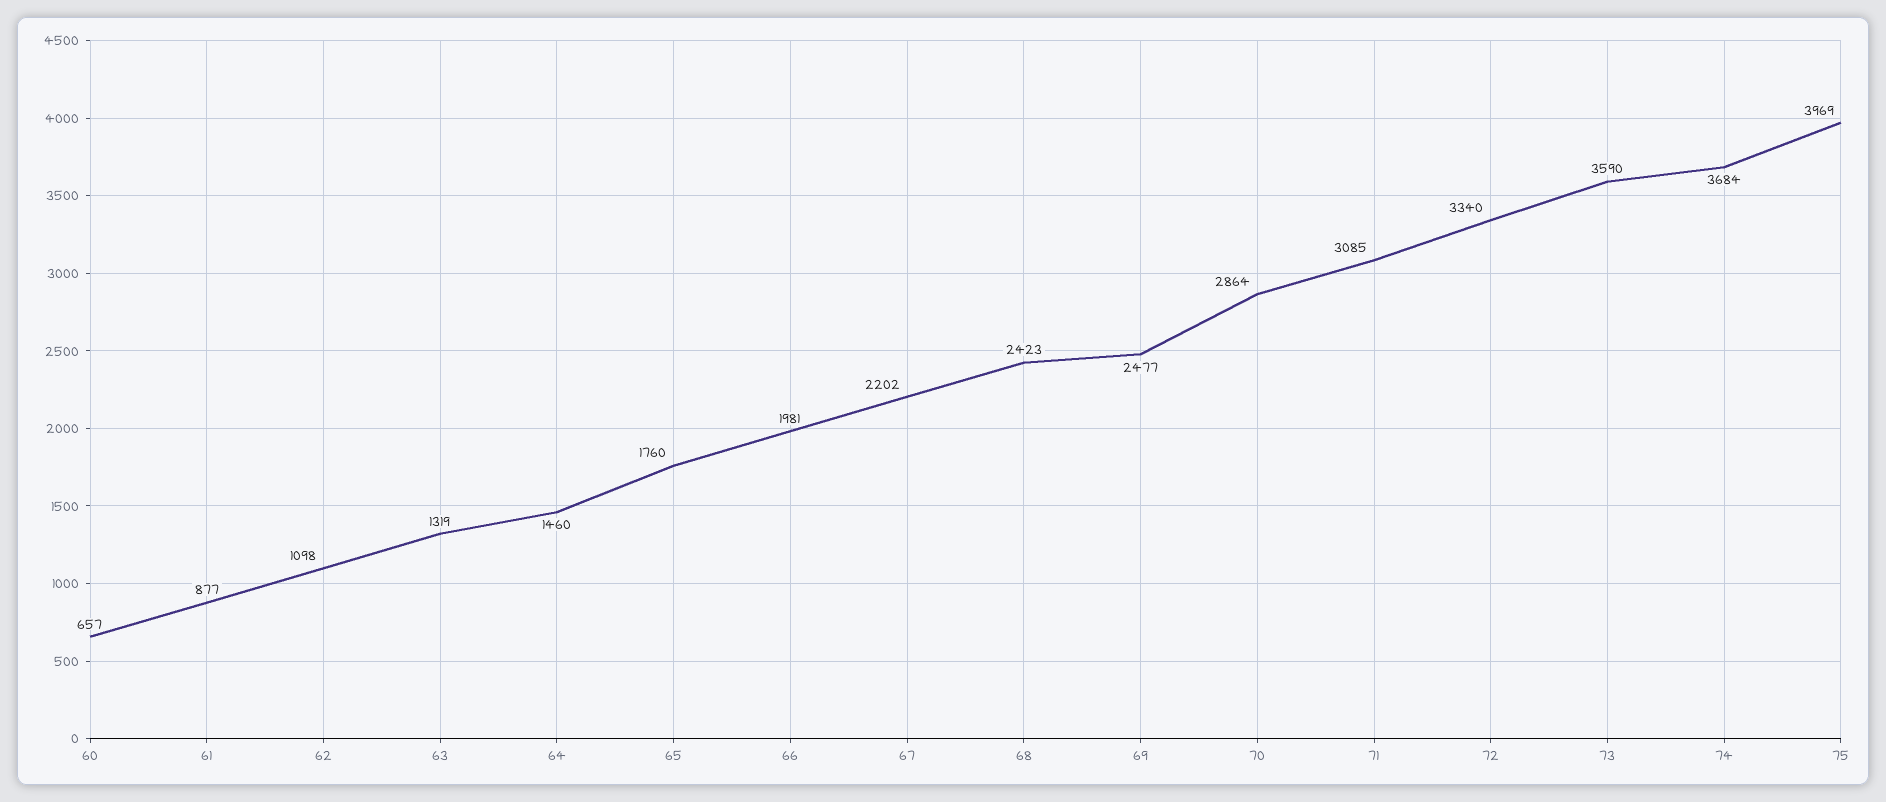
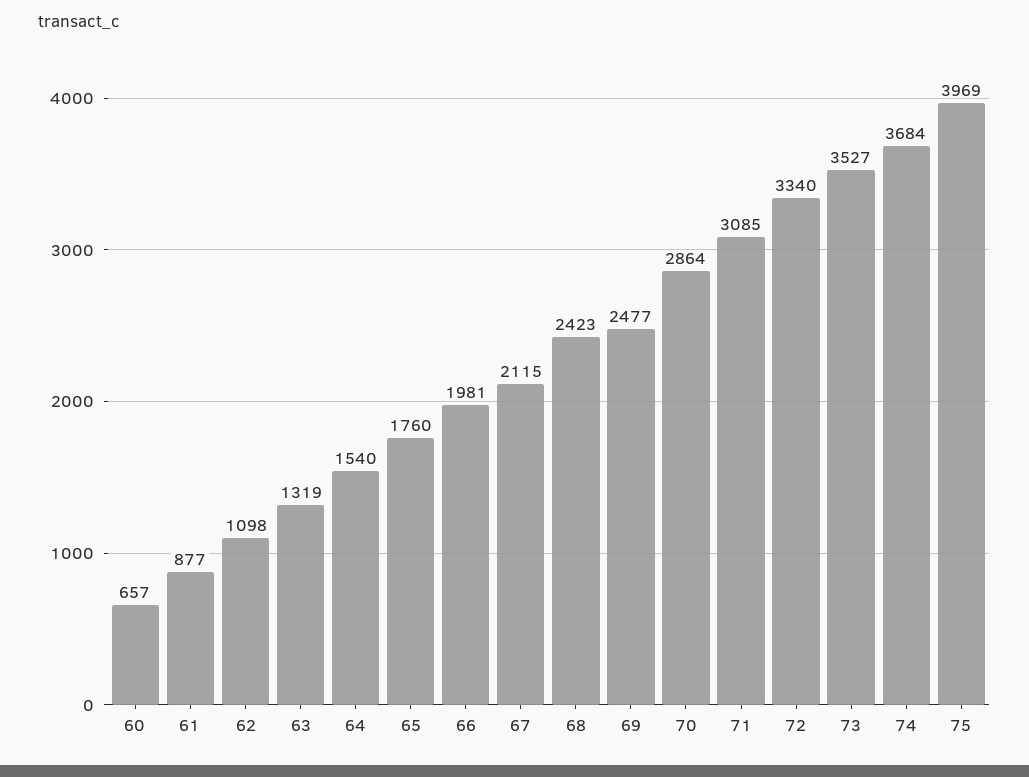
  {
    "60": 657,
    "61": 877,
    "62": 1098,
    "63": 1319,
-   "64": 1460,
+   "64": 1540,
    "65": 1760,
    "66": 1981,
-   "67": 2202,
+   "67": 2115,
    "68": 2423,
    "69": 2477,
    "70": 2864,
    "71": 3085,
    "72": 3340,
-   "73": 3590,
+   "73": 3527,
    "74": 3684,
    "75": 3969
  }

